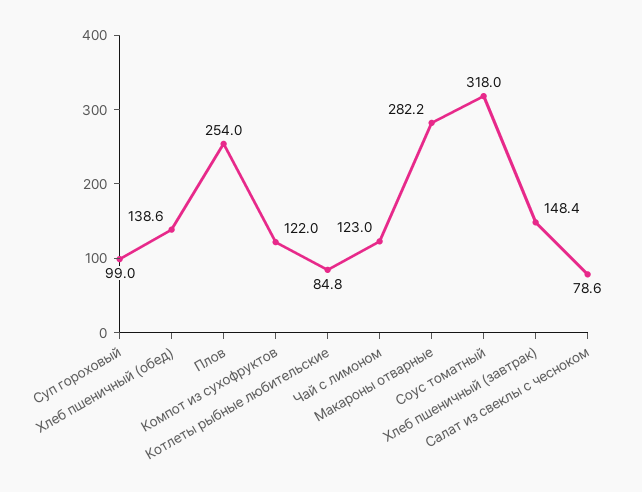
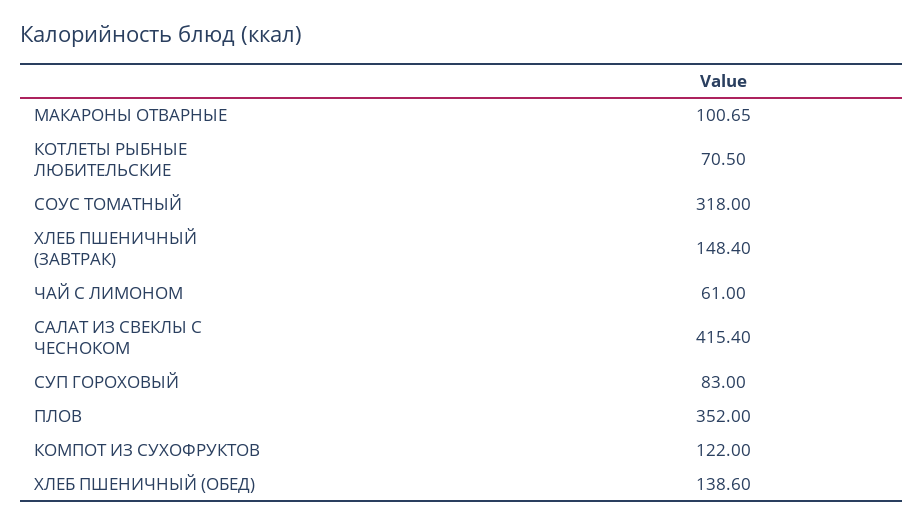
  {
-   "Суп гороховый": 99,
+   "Суп гороховый": 83,
    "Хлеб пшеничный (обед)": 138.6,
-   "Плов": 254,
+   "Плов": 352,
    "Компот из сухофруктов": 122,
-   "Котлеты рыбные любительские": 84.8,
+   "Котлеты рыбные любительские": 70.5,
-   "Чай с лимоном": 123,
+   "Чай с лимоном": 61,
-   "Макароны отварные": 282.2,
+   "Макароны отварные": 100.65,
    "Соус томатный": 318,
    "Хлеб пшеничный (завтрак)": 148.4,
-   "Салат из свеклы с чесноком": 78.6
+   "Салат из свеклы с чесноком": 415.4
  }

